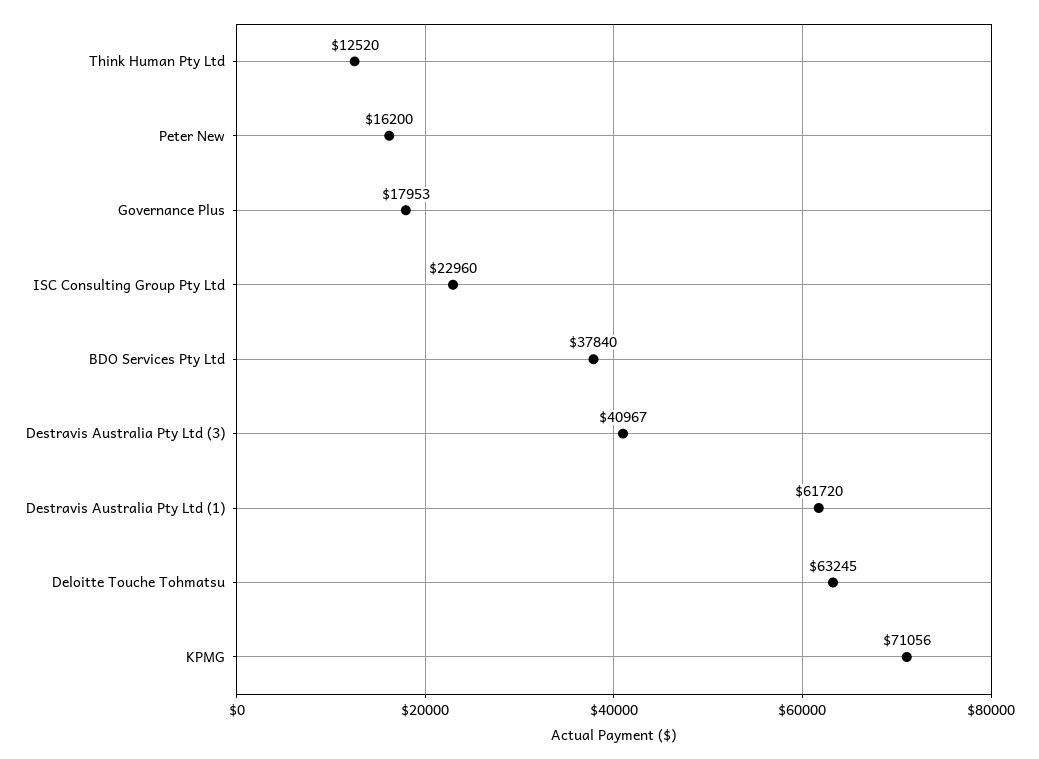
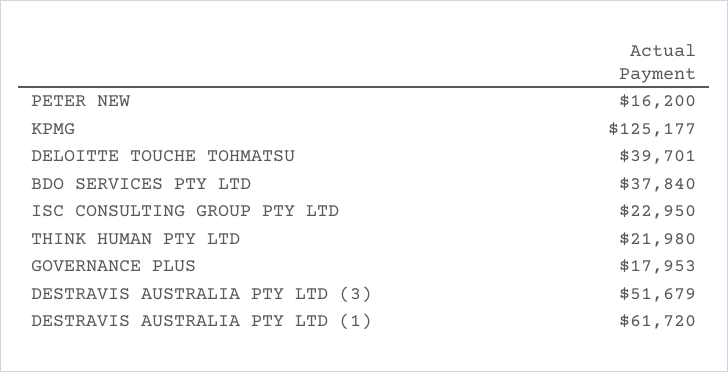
  {
-   "Think Human Pty Ltd": 12520,
+   "Think Human Pty Ltd": 21980,
    "Peter New": 16200,
    "Governance Plus": 17953,
-   "ISC Consulting Group Pty Ltd": 22960,
+   "ISC Consulting Group Pty Ltd": 22950,
    "BDO Services Pty Ltd": 37840,
-   "Destravis Australia Pty Ltd (3)": 40967,
+   "Destravis Australia Pty Ltd (3)": 51679,
    "Destravis Australia Pty Ltd (1)": 61720,
-   "Deloitte Touche Tohmatsu": 63245,
+   "Deloitte Touche Tohmatsu": 39701,
-   "KPMG": 71056
+   "KPMG": 125177
  }

